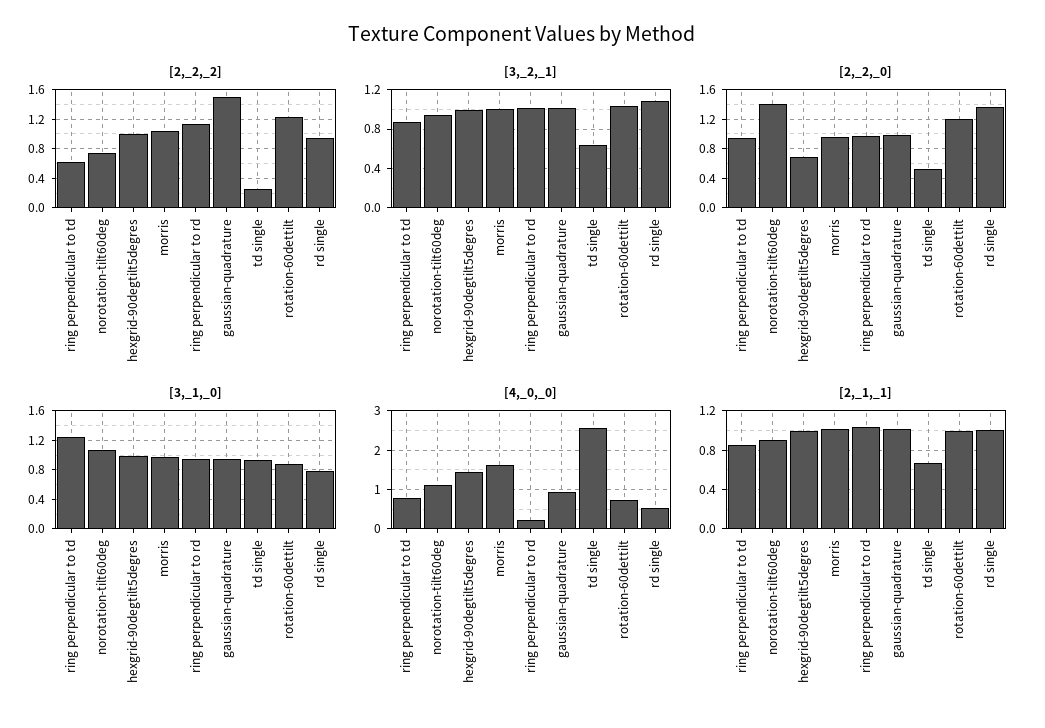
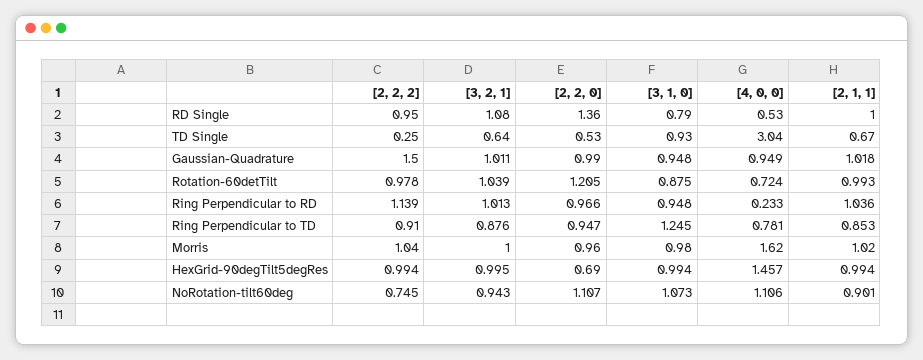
  {
    "[2,_2,_2]": {
-     "ring perpendicular to td": 0.6,
+     "ring perpendicular to td": 0.91,
      "norotation-tilt60deg": 0.745,
      "hexgrid-90degtilt5degres": 0.994,
      "morris": 1.04,
      "ring perpendicular to rd": 1.139,
      "gaussian-quadrature": 1.5,
      "td single": 0.25,
-     "rotation-60dettilt": 1.2,
+     "rotation-60dettilt": 0.978,
      "rd single": 0.95
    },
    "[3,_2,_1]": {
      "ring perpendicular to td": 0.876,
      "norotation-tilt60deg": 0.943,
      "hexgrid-90degtilt5degres": 0.995,
      "morris": 1,
      "ring perpendicular to rd": 1.013,
      "gaussian-quadrature": 1.011,
      "td single": 0.64,
      "rotation-60dettilt": 1.039,
      "rd single": 1.08
    },
    "[2,_2,_0]": {
      "ring perpendicular to td": 0.947,
-     "norotation-tilt60deg": 1.4,
+     "norotation-tilt60deg": 1.107,
      "hexgrid-90degtilt5degres": 0.69,
      "morris": 0.96,
      "ring perpendicular to rd": 0.966,
      "gaussian-quadrature": 0.99,
      "td single": 0.53,
      "rotation-60dettilt": 1.205,
      "rd single": 1.36
    },
    "[3,_1,_0]": {
      "ring perpendicular to td": 1.245,
      "norotation-tilt60deg": 1.073,
      "hexgrid-90degtilt5degres": 0.994,
      "morris": 0.98,
      "ring perpendicular to rd": 0.948,
      "gaussian-quadrature": 0.948,
      "td single": 0.93,
      "rotation-60dettilt": 0.875,
      "rd single": 0.79
    },
    "[4,_0,_0]": {
      "ring perpendicular to td": 0.781,
      "norotation-tilt60deg": 1.106,
      "hexgrid-90degtilt5degres": 1.457,
      "morris": 1.62,
      "ring perpendicular to rd": 0.233,
      "gaussian-quadrature": 0.949,
-     "td single": 2.6,
+     "td single": 3.04,
      "rotation-60dettilt": 0.724,
      "rd single": 0.53
    },
    "[2,_1,_1]": {
      "ring perpendicular to td": 0.853,
      "norotation-tilt60deg": 0.901,
      "hexgrid-90degtilt5degres": 0.994,
      "morris": 1.02,
      "ring perpendicular to rd": 1.036,
      "gaussian-quadrature": 1.018,
      "td single": 0.67,
      "rotation-60dettilt": 0.993,
      "rd single": 1
    }
  }

